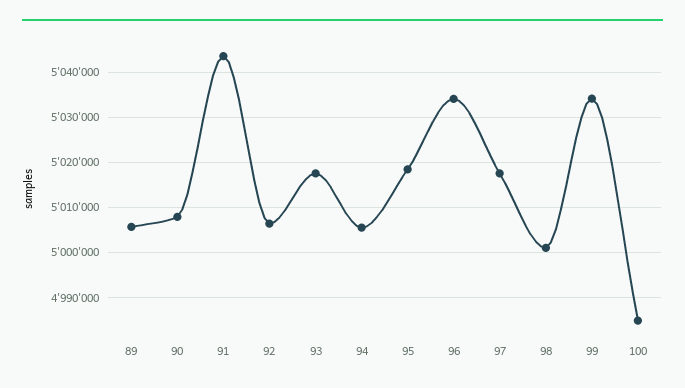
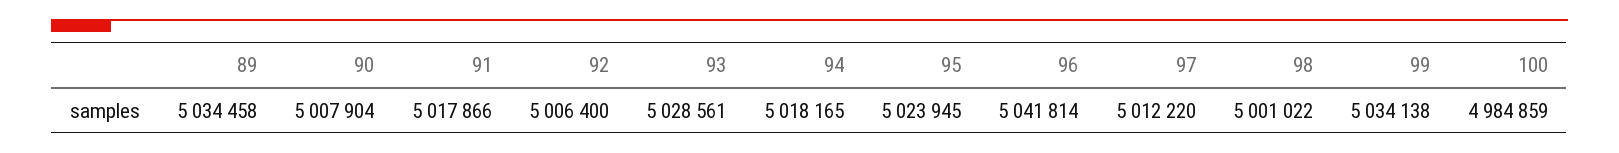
  {
-   "89": 5006000,
+   "89": 5034458,
    "90": 5007904,
-   "91": 5044000,
+   "91": 5017866,
    "92": 5006400,
-   "93": 5018000,
+   "93": 5028561,
-   "94": 5006000,
+   "94": 5018165,
-   "95": 5018000,
+   "95": 5023945,
-   "96": 5034000,
+   "96": 5041814,
-   "97": 5018000,
+   "97": 5012220,
    "98": 5001022,
    "99": 5034138,
    "100": 4984859
  }

